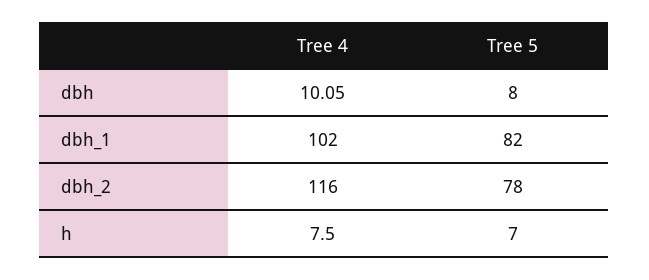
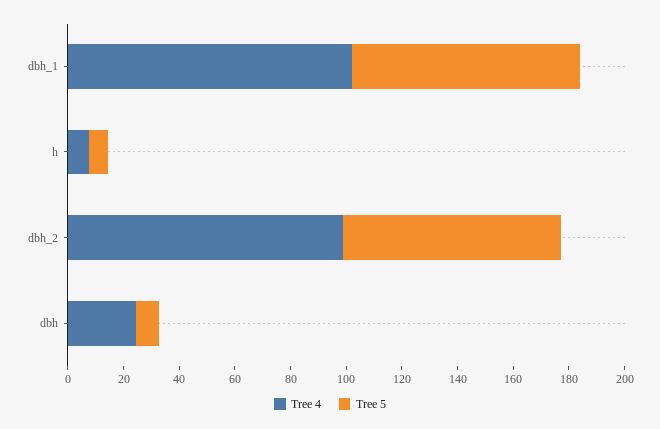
  {
    "Tree 4": {
-     "dbh": 10.05,
+     "dbh": 25,
      "dbh_1": 102,
-     "dbh_2": 116,
+     "dbh_2": 100,
      "h": 7.5
    },
    "Tree 5": {
      "dbh": 8,
      "dbh_1": 82,
      "dbh_2": 78,
      "h": 7
    }
  }

